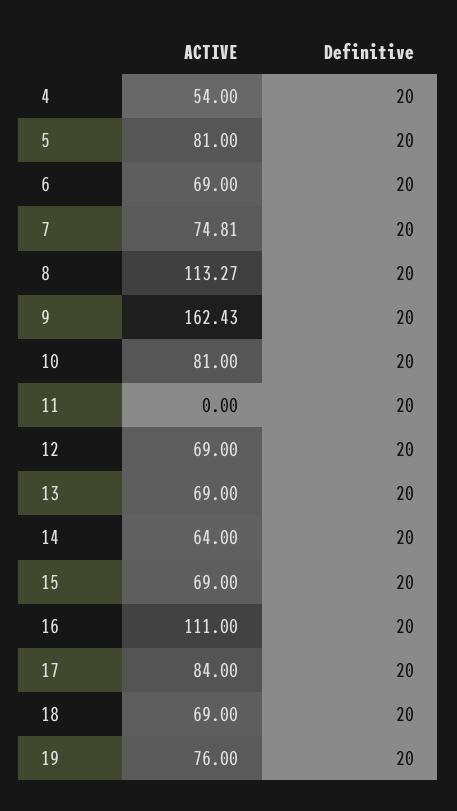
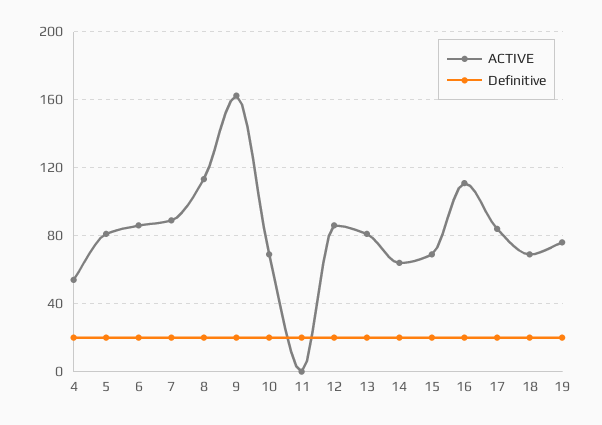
  {
    "ACTIVE": {
      "4": 54,
      "5": 81,
-     "6": 69,
+     "6": 85,
-     "7": 74.81,
+     "7": 90,
      "8": 113.27,
      "9": 162.43,
-     "10": 81,
+     "10": 70,
      "11": 0,
-     "12": 69,
+     "12": 85,
-     "13": 69,
+     "13": 80,
      "14": 64,
      "15": 69,
      "16": 111,
      "17": 84,
      "18": 69,
      "19": 76
    },
    "Definitive": {
      "4": 20,
      "5": 20,
      "6": 20,
      "7": 20,
      "8": 20,
      "9": 20,
      "10": 20,
      "11": 20,
      "12": 20,
      "13": 20,
      "14": 20,
      "15": 20,
      "16": 20,
      "17": 20,
      "18": 20,
      "19": 20
    }
  }

